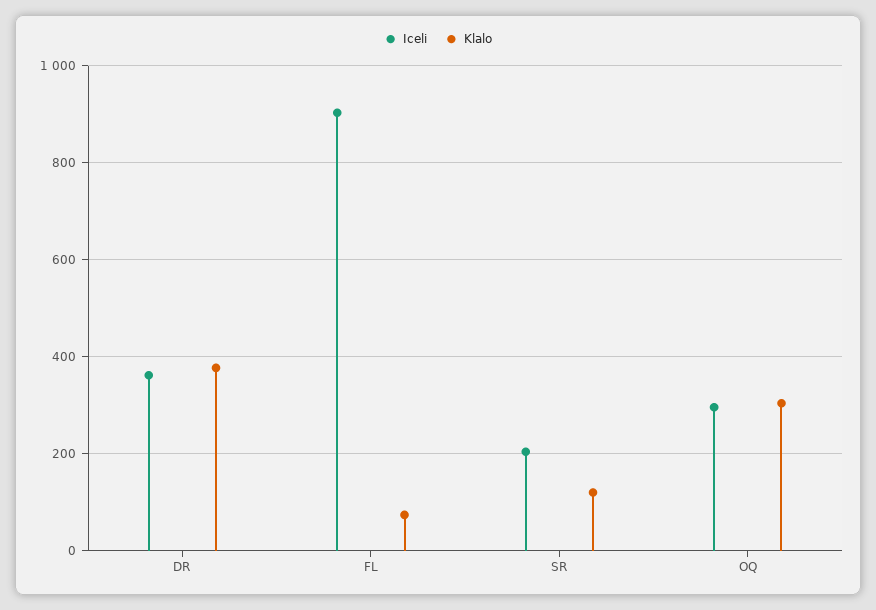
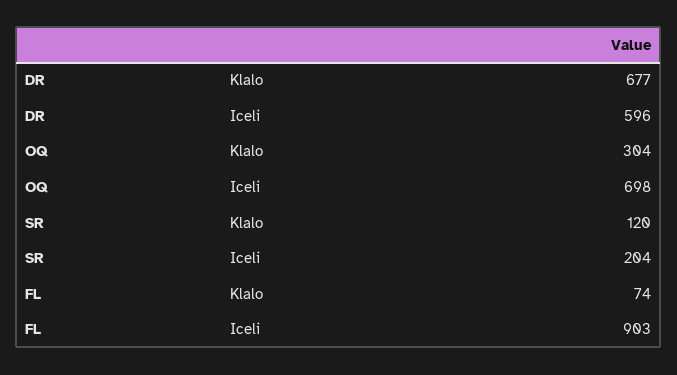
  {
    "Iceli": {
-     "DR": 360,
+     "DR": 596,
      "FL": 903,
      "SR": 204,
-     "OQ": 300
+     "OQ": 698
    },
    "Klalo": {
-     "DR": 380,
+     "DR": 677,
      "FL": 74,
      "SR": 120,
      "OQ": 304
    }
  }

